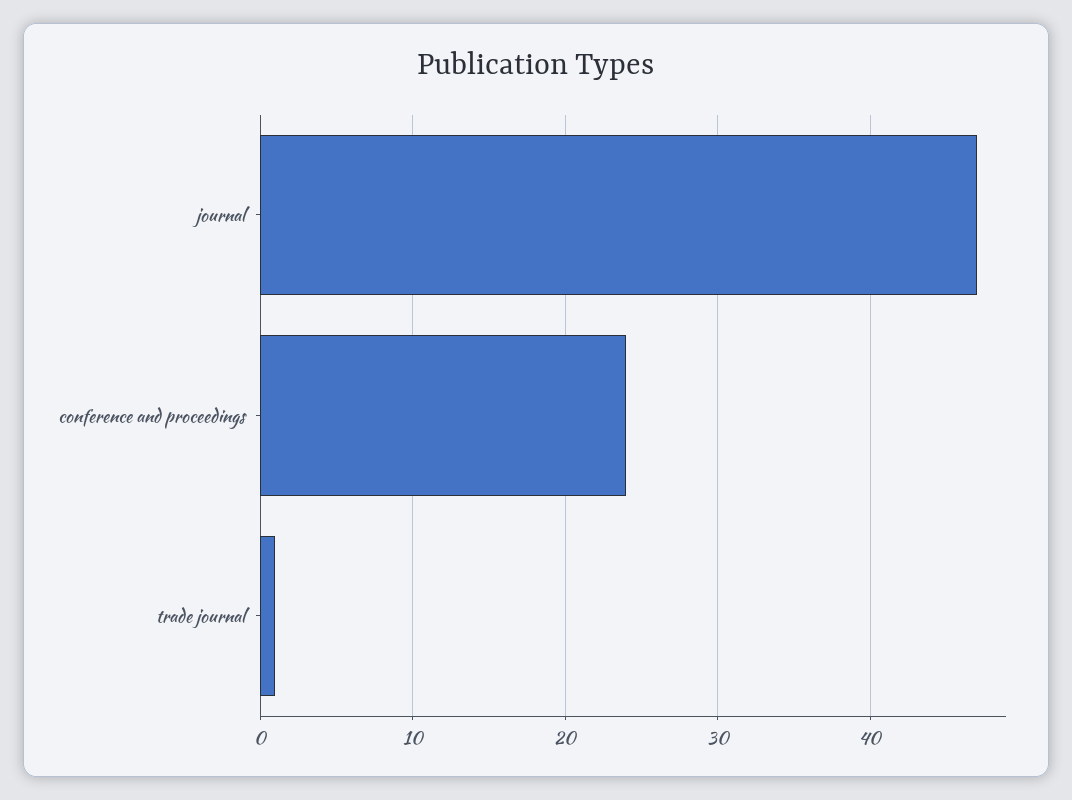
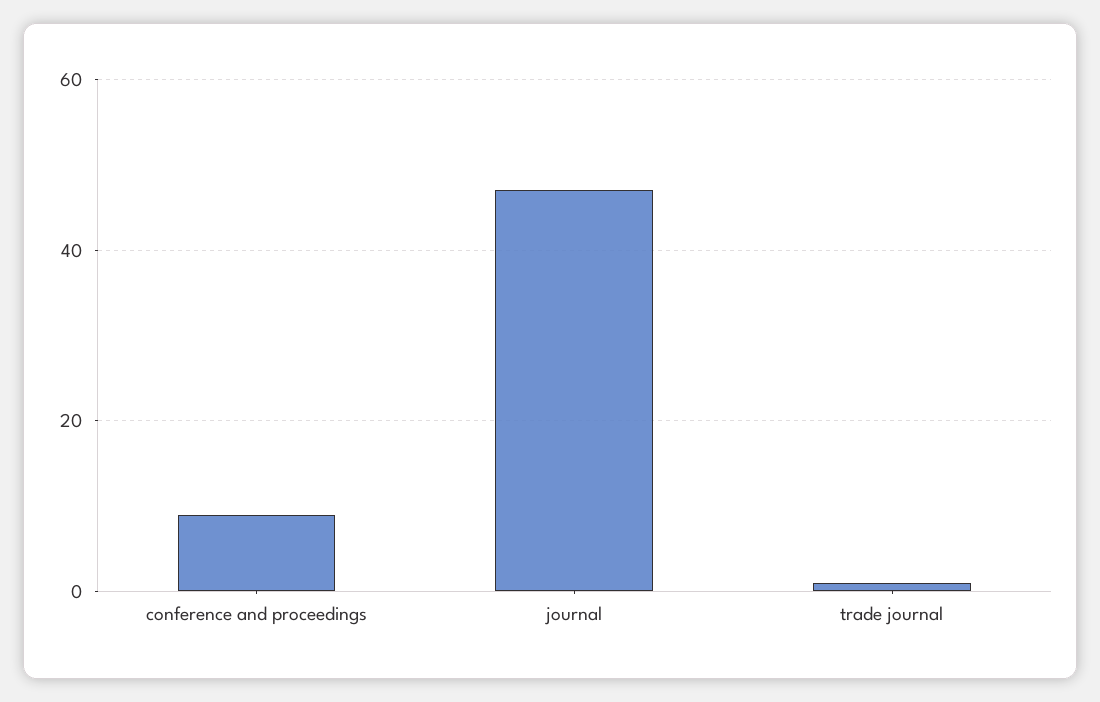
  {
    "journal": 47,
-   "conference and proceedings": 24,
+   "conference and proceedings": 10,
    "trade journal": 1
  }

